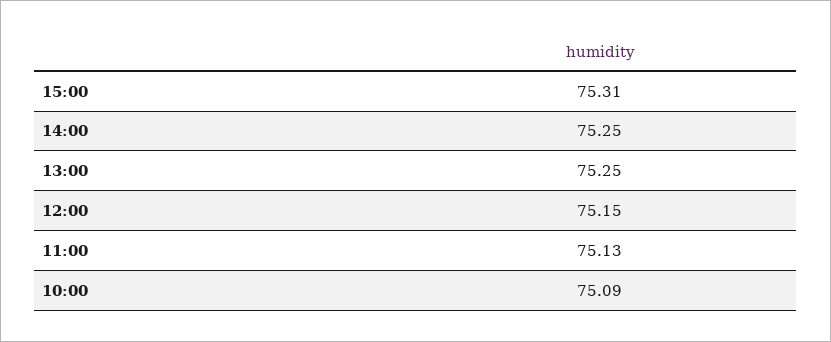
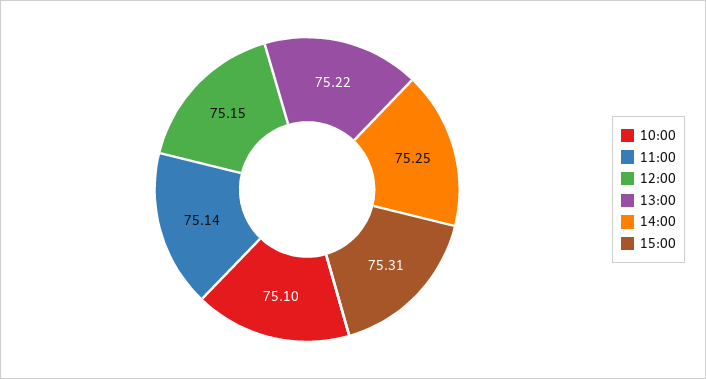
  {
    "15:00": 75.31,
    "14:00": 75.25,
-   "13:00": 75.25,
+   "13:00": 75.22,
    "12:00": 75.15,
-   "11:00": 75.13,
+   "11:00": 75.14,
-   "10:00": 75.09
+   "10:00": 75.1
  }

